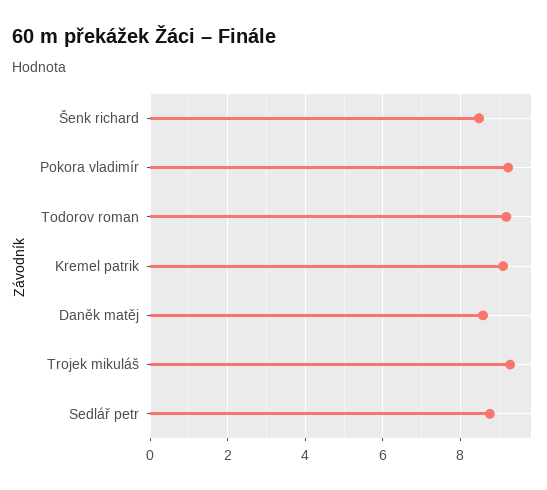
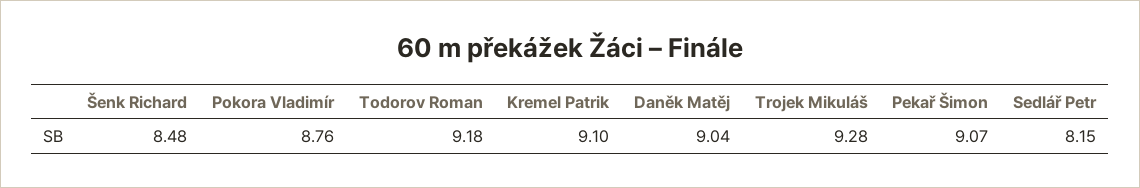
  {
    "Šenk richard": 8.48,
-   "Pokora vladimír": 9.2,
+   "Pokora vladimír": 8.76,
    "Todorov roman": 9.18,
    "Kremel patrik": 9.1,
-   "Daněk matěj": 8.6,
+   "Daněk matěj": 9.04,
    "Trojek mikuláš": 9.28,
-   "Sedlář petr": 8.8
+   "Sedlář petr": 8.15,
+   "Pekař Šimon": 9.07
  }

